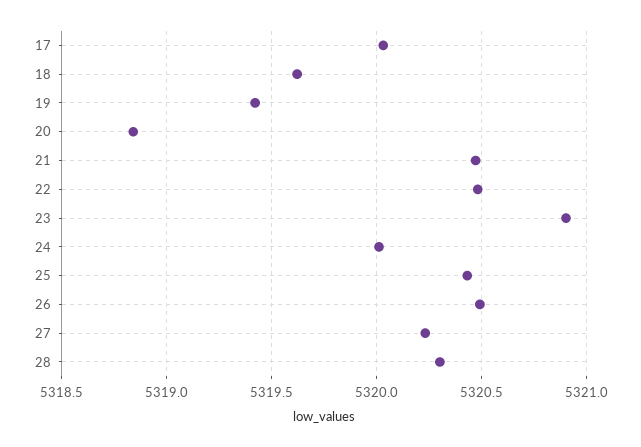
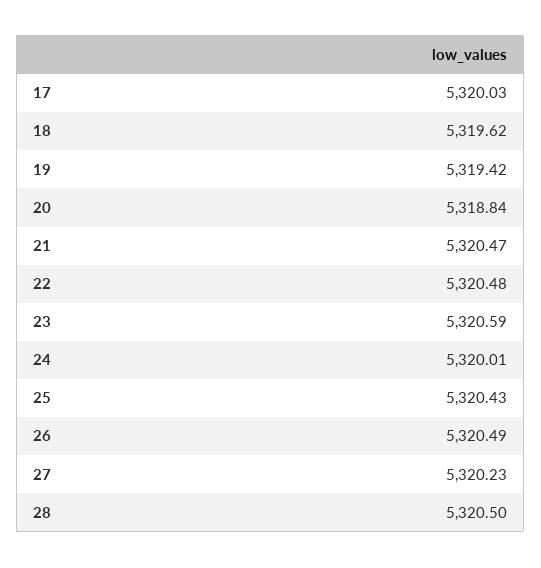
  {
    "17": 5320.03,
    "18": 5319.62,
    "19": 5319.42,
    "20": 5318.84,
    "21": 5320.47,
    "22": 5320.48,
-   "23": 5320.9,
+   "23": 5320.59,
    "24": 5320.01,
    "25": 5320.43,
    "26": 5320.49,
    "27": 5320.23,
-   "28": 5320.3
+   "28": 5320.5
  }

